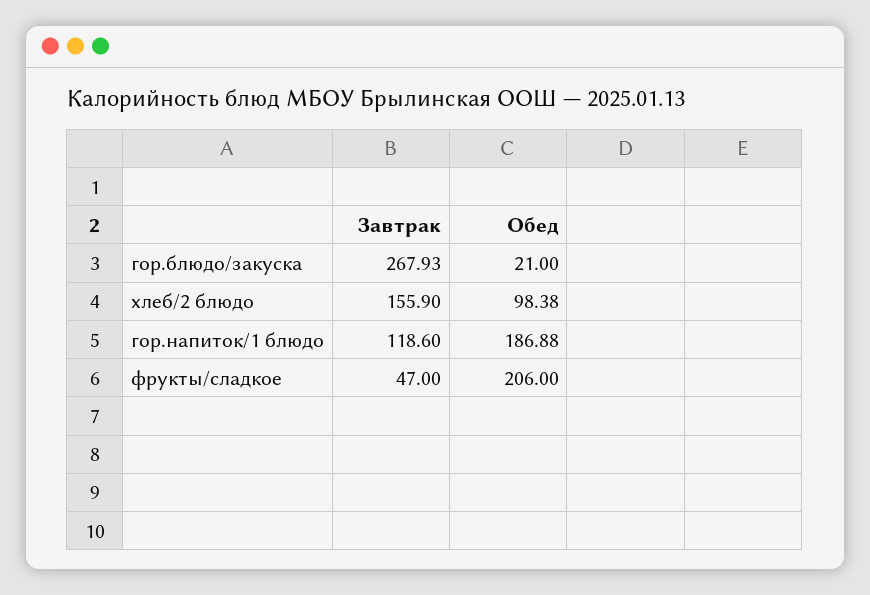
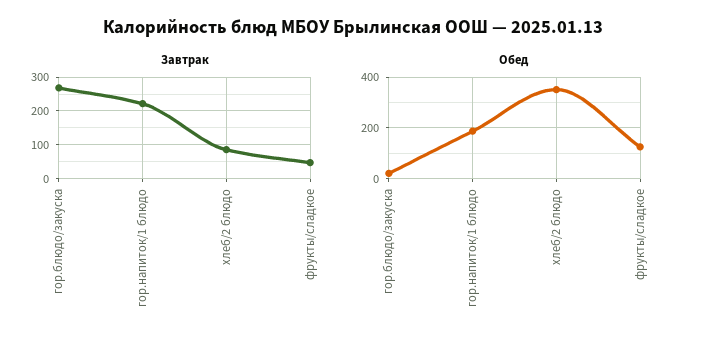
  {
    "Завтрак": {
      "гор.блюдо/закуска": 267.93,
-     "хлеб/2 блюдо": 155.9,
+     "хлеб/2 блюдо": 80,
-     "гор.напиток/1 блюдо": 118.6,
+     "гор.напиток/1 блюдо": 220,
      "фрукты/сладкое": 47
    },
    "Обед": {
      "гор.блюдо/закуска": 21,
-     "хлеб/2 блюдо": 98.38,
+     "хлеб/2 блюдо": 350,
      "гор.напиток/1 блюдо": 186.88,
-     "фрукты/сладкое": 206
+     "фрукты/сладкое": 125
    }
  }

